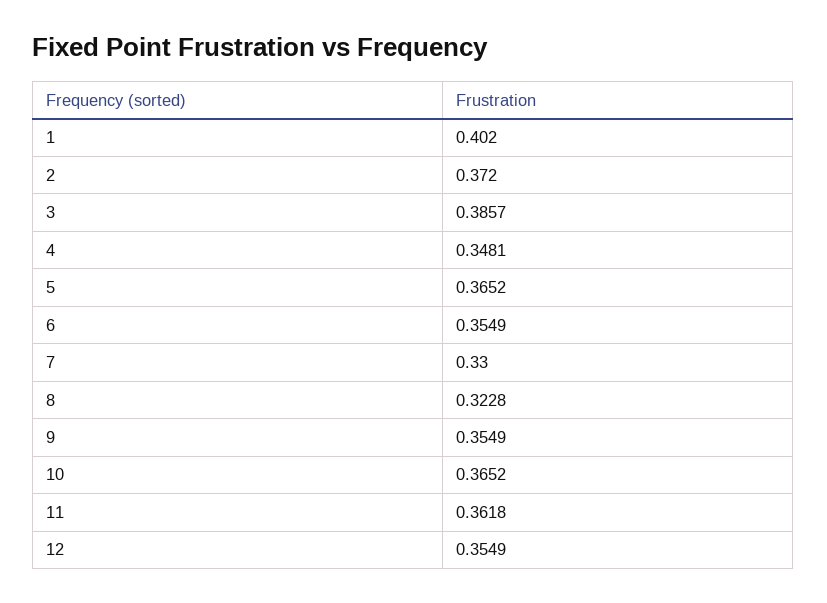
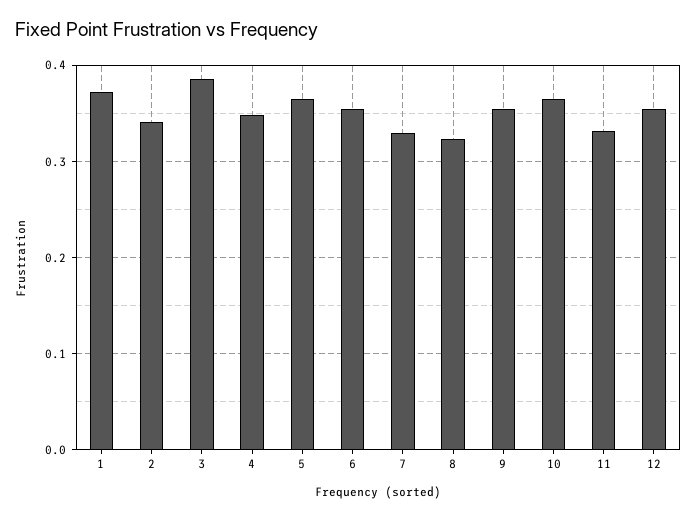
  {
-   "1": 0.402,
+   "1": 0.37,
-   "2": 0.372,
+   "2": 0.34,
    "3": 0.3857,
    "4": 0.3481,
    "5": 0.3652,
    "6": 0.3549,
    "7": 0.33,
    "8": 0.3228,
    "9": 0.3549,
    "10": 0.3652,
-   "11": 0.3618,
+   "11": 0.33,
    "12": 0.3549
  }

